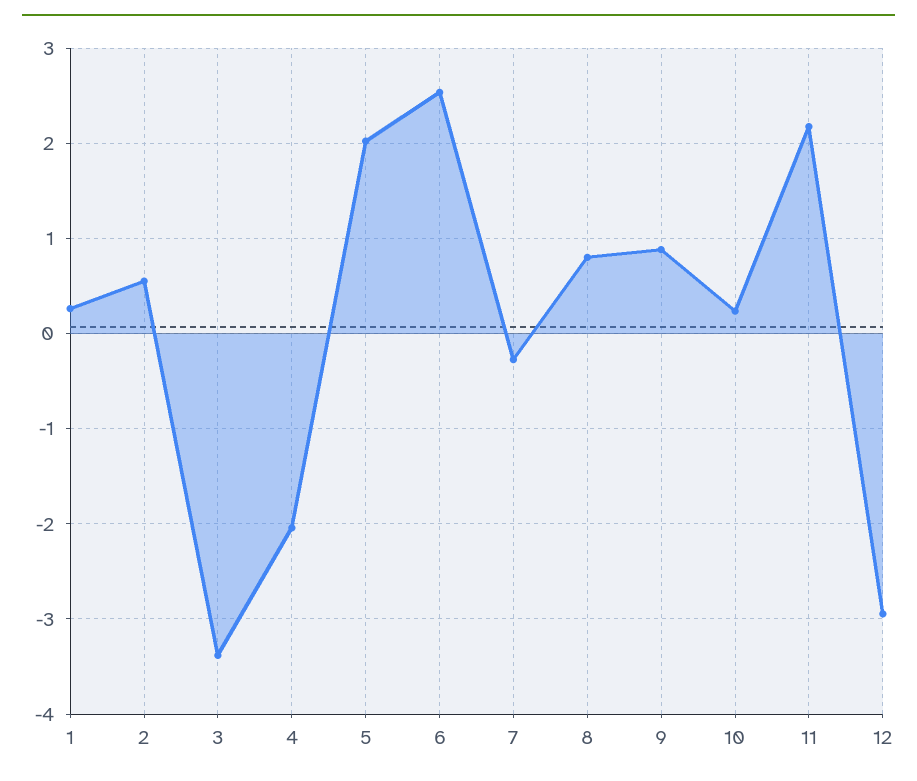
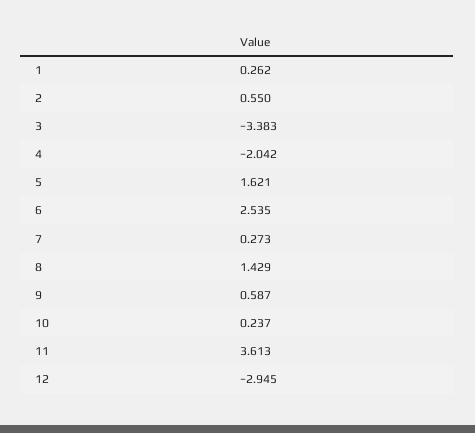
  {
    "1": 0.262,
    "2": 0.55,
    "3": -3.383,
    "4": -2.042,
-   "5": 2,
+   "5": 1.621,
    "6": 2.535,
-   "7": -0.3,
+   "7": 0.273,
-   "8": 0.8,
+   "8": 1.429,
-   "9": 0.9,
+   "9": 0.587,
    "10": 0.237,
-   "11": 2.2,
+   "11": 3.613,
    "12": -2.945
  }

